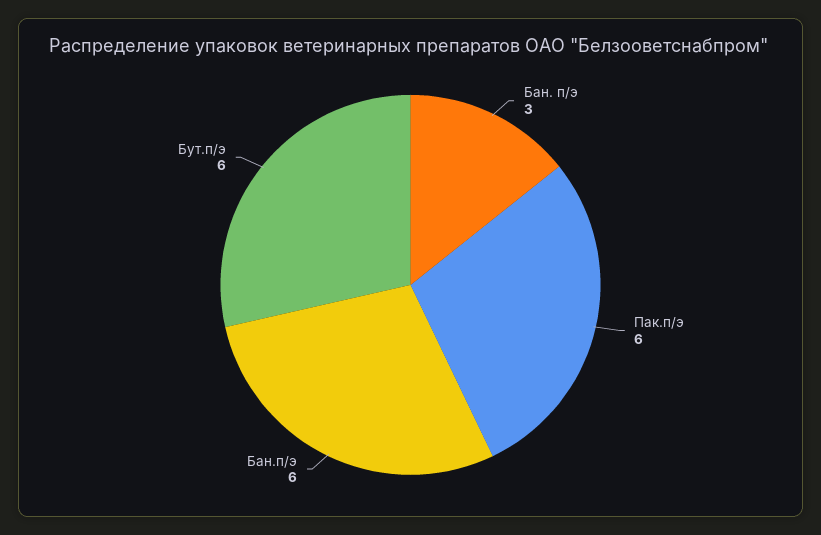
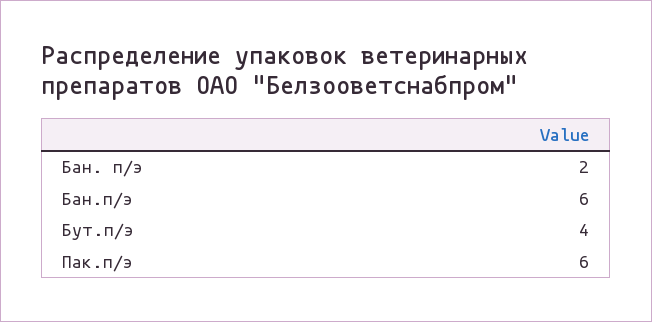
  {
-   "Бан. п/э": 3,
+   "Бан. п/э": 2,
    "Пак.п/э": 6,
    "Бан.п/э": 6,
-   "Бут.п/э": 6
+   "Бут.п/э": 4
  }

